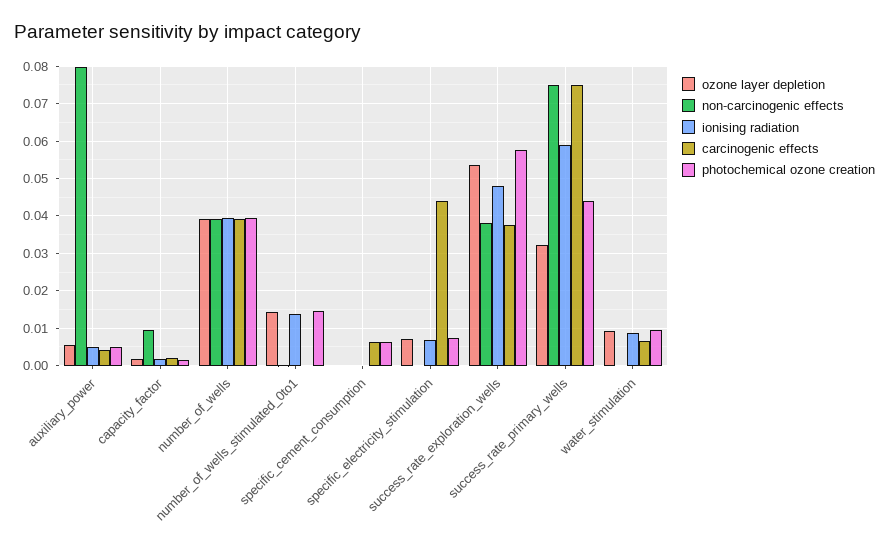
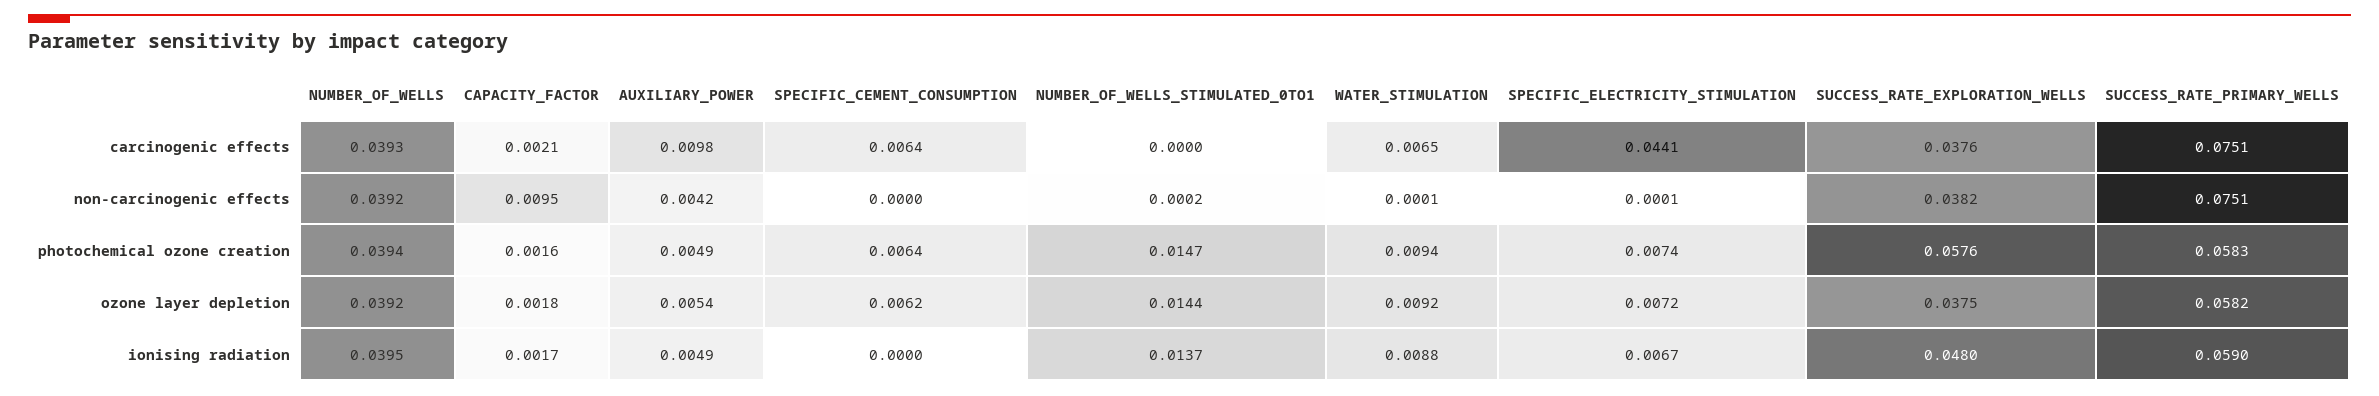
  {
    "ozone layer depletion": {
      "auxiliary_power": 0.0054,
      "capacity_factor": 0.0018,
      "number_of_wells": 0.0392,
      "number_of_wells_stimulated_0to1": 0.0144,
-     "specific_cement_consumption": 0,
+     "specific_cement_consumption": 0.0062,
      "specific_electricity_stimulation": 0.0072,
-     "success_rate_exploration_wells": 0.054,
+     "success_rate_exploration_wells": 0.0375,
-     "success_rate_primary_wells": 0.032,
+     "success_rate_primary_wells": 0.0582,
      "water_stimulation": 0.0092
    },
    "non-carcinogenic effects": {
-     "auxiliary_power": 0.08,
+     "auxiliary_power": 0.0042,
      "capacity_factor": 0.0095,
      "number_of_wells": 0.0392,
      "number_of_wells_stimulated_0to1": 0.0002,
      "specific_cement_consumption": 0,
      "specific_electricity_stimulation": 0.0001,
      "success_rate_exploration_wells": 0.0382,
      "success_rate_primary_wells": 0.0751,
      "water_stimulation": 0.0001
    },
    "ionising radiation": {
      "auxiliary_power": 0.0049,
      "capacity_factor": 0.0017,
      "number_of_wells": 0.0395,
      "number_of_wells_stimulated_0to1": 0.0137,
      "specific_cement_consumption": 0,
      "specific_electricity_stimulation": 0.0067,
      "success_rate_exploration_wells": 0.048,
      "success_rate_primary_wells": 0.059,
      "water_stimulation": 0.0088
    },
    "carcinogenic effects": {
-     "auxiliary_power": 0.004,
+     "auxiliary_power": 0.0098,
      "capacity_factor": 0.0021,
      "number_of_wells": 0.0393,
      "number_of_wells_stimulated_0to1": 0,
      "specific_cement_consumption": 0.0064,
      "specific_electricity_stimulation": 0.0441,
      "success_rate_exploration_wells": 0.0376,
      "success_rate_primary_wells": 0.0751,
      "water_stimulation": 0.0065
    },
    "photochemical ozone creation": {
      "auxiliary_power": 0.0049,
      "capacity_factor": 0.0016,
      "number_of_wells": 0.0394,
      "number_of_wells_stimulated_0to1": 0.0147,
      "specific_cement_consumption": 0.0064,
      "specific_electricity_stimulation": 0.0074,
      "success_rate_exploration_wells": 0.0576,
-     "success_rate_primary_wells": 0.044,
+     "success_rate_primary_wells": 0.0583,
      "water_stimulation": 0.0094
    }
  }

